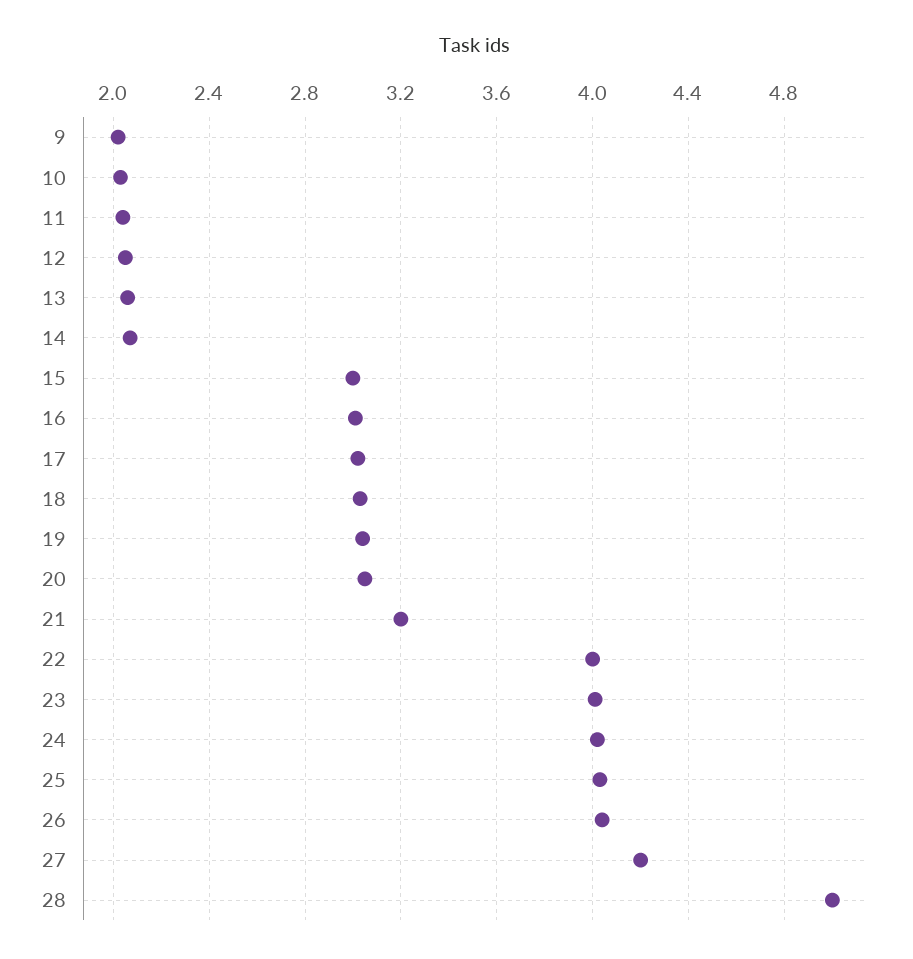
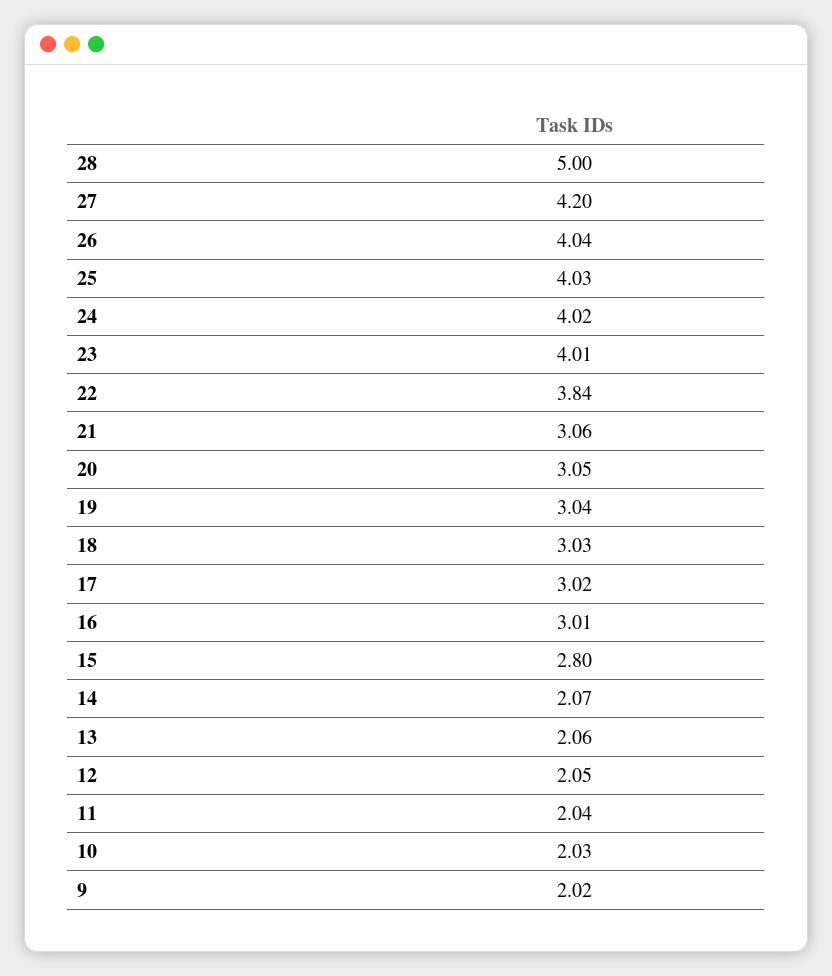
  {
    "9": 2.02,
    "10": 2.03,
    "11": 2.04,
    "12": 2.05,
    "13": 2.06,
    "14": 2.07,
-   "15": 3,
+   "15": 2.8,
    "16": 3.01,
    "17": 3.02,
    "18": 3.03,
    "19": 3.04,
    "20": 3.05,
-   "21": 3.2,
+   "21": 3.06,
-   "22": 4,
+   "22": 3.84,
    "23": 4.01,
    "24": 4.02,
    "25": 4.03,
    "26": 4.04,
    "27": 4.2,
    "28": 5
  }

